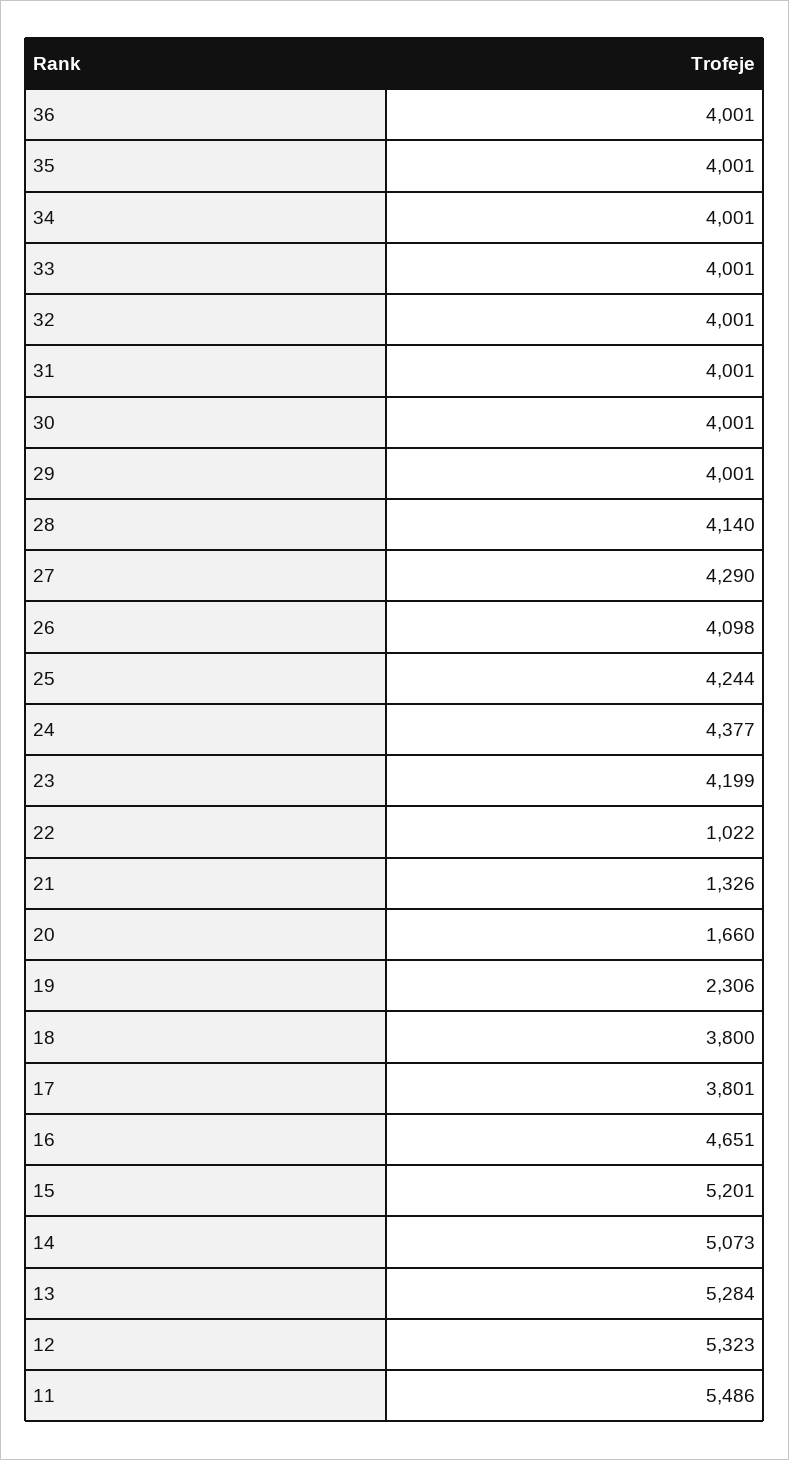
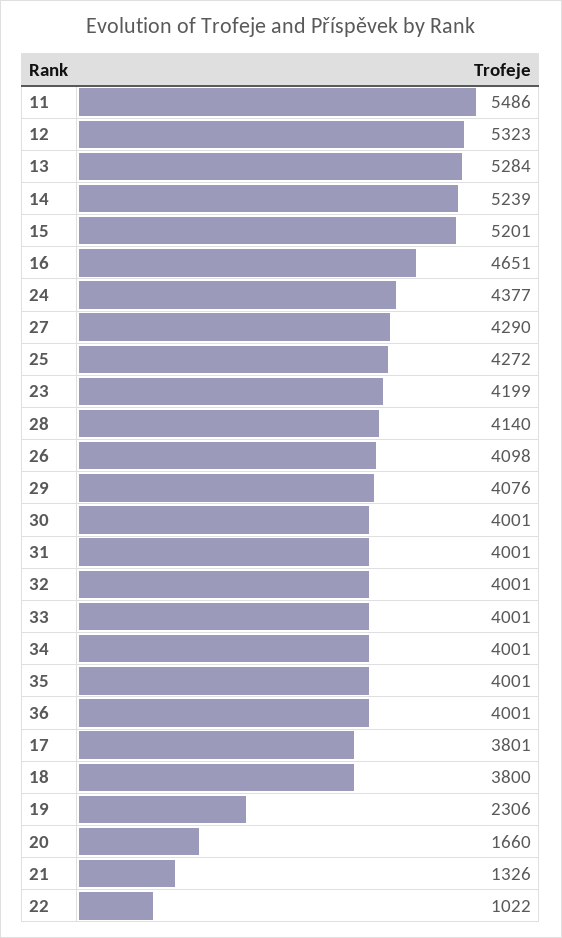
  {
    "36": 4001,
    "35": 4001,
    "34": 4001,
    "33": 4001,
    "32": 4001,
    "31": 4001,
    "30": 4001,
-   "29": 4001,
+   "29": 4076,
    "28": 4140,
    "27": 4290,
    "26": 4098,
-   "25": 4244,
+   "25": 4272,
    "24": 4377,
    "23": 4199,
    "22": 1022,
    "21": 1326,
    "20": 1660,
    "19": 2306,
    "18": 3800,
    "17": 3801,
    "16": 4651,
    "15": 5201,
-   "14": 5073,
+   "14": 5239,
    "13": 5284,
    "12": 5323,
    "11": 5486
  }

